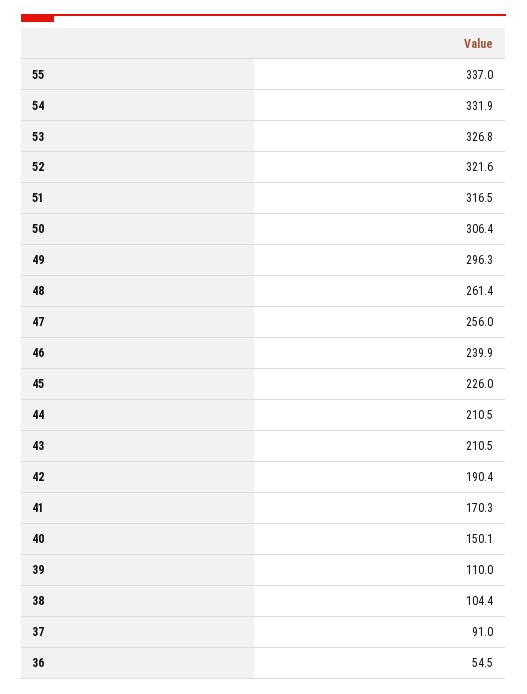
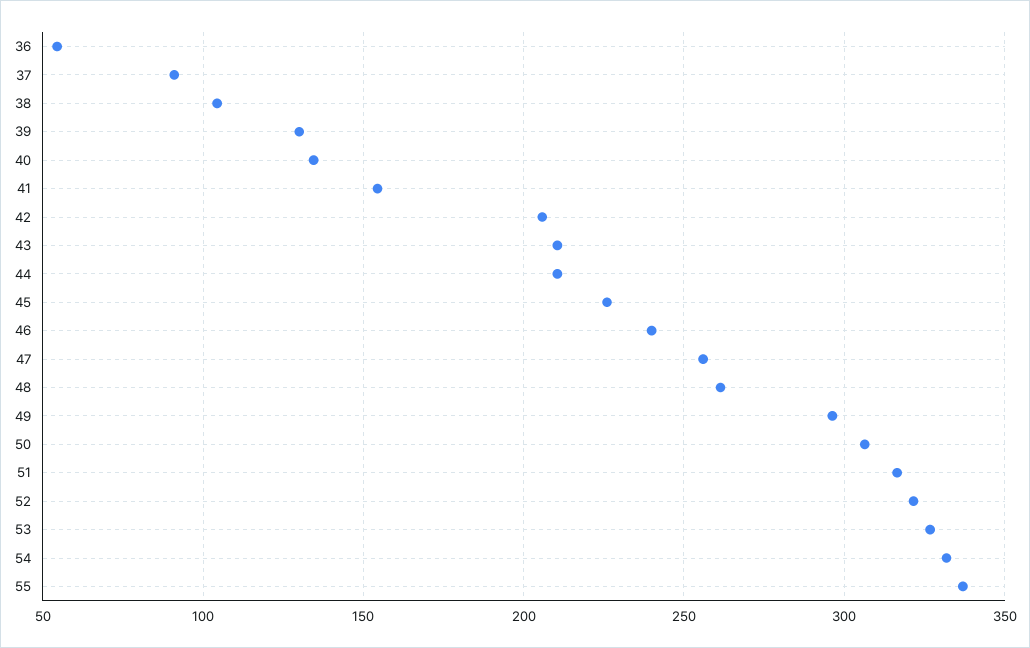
  {
    "55": 337,
    "54": 331.9,
    "53": 326.8,
    "52": 321.6,
    "51": 316.5,
    "50": 306.4,
    "49": 296.3,
    "48": 261.4,
    "47": 256,
    "46": 239.9,
    "45": 226,
    "44": 210.5,
    "43": 210.5,
-   "42": 190.4,
+   "42": 205,
-   "41": 170.3,
+   "41": 155,
-   "40": 150.1,
+   "40": 135,
-   "39": 110,
+   "39": 130,
    "38": 104.4,
    "37": 91,
    "36": 54.5
  }

